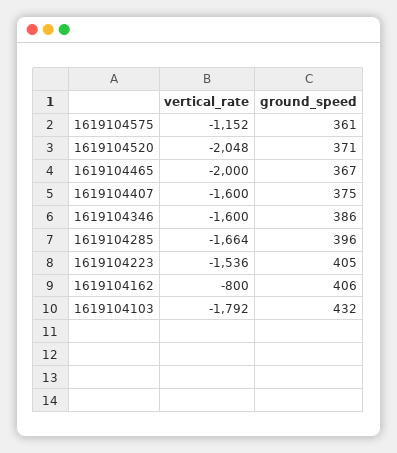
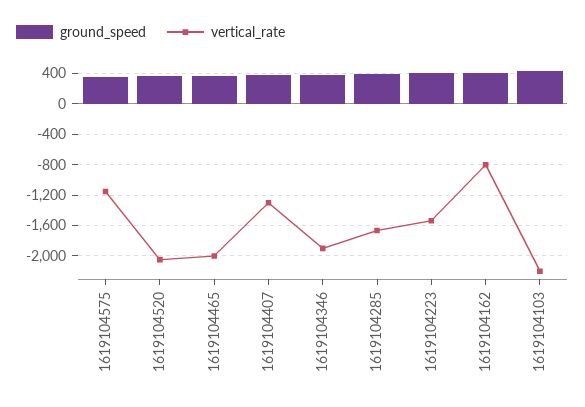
  {
    "vertical_rate": {
      "1619104575": -1152,
      "1619104520": -2048,
      "1619104465": -2000,
-     "1619104407": -1600,
+     "1619104407": -1300,
-     "1619104346": -1600,
+     "1619104346": -1900,
      "1619104285": -1664,
      "1619104223": -1536,
      "1619104162": -800,
-     "1619104103": -1792
+     "1619104103": -2200
    },
    "ground_speed": {
      "1619104575": 361,
      "1619104520": 371,
      "1619104465": 367,
      "1619104407": 375,
      "1619104346": 386,
      "1619104285": 396,
      "1619104223": 405,
      "1619104162": 406,
      "1619104103": 432
    }
  }

